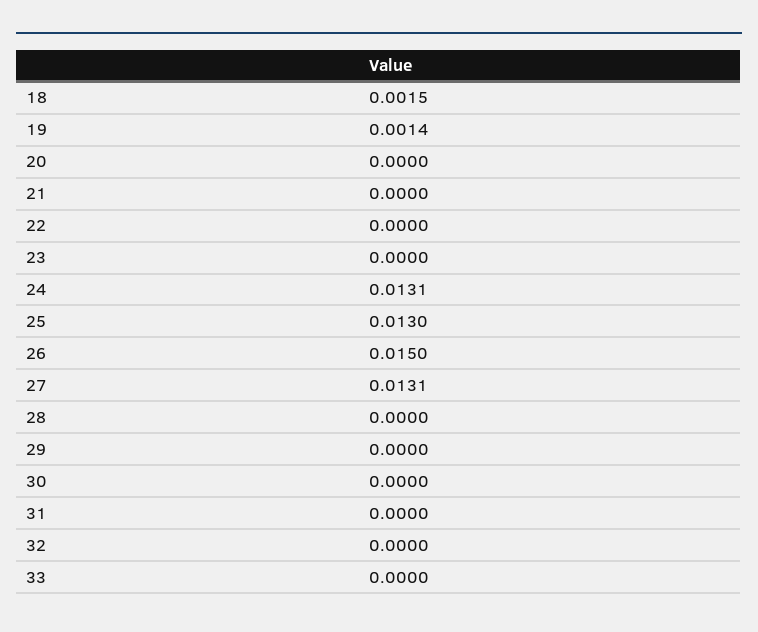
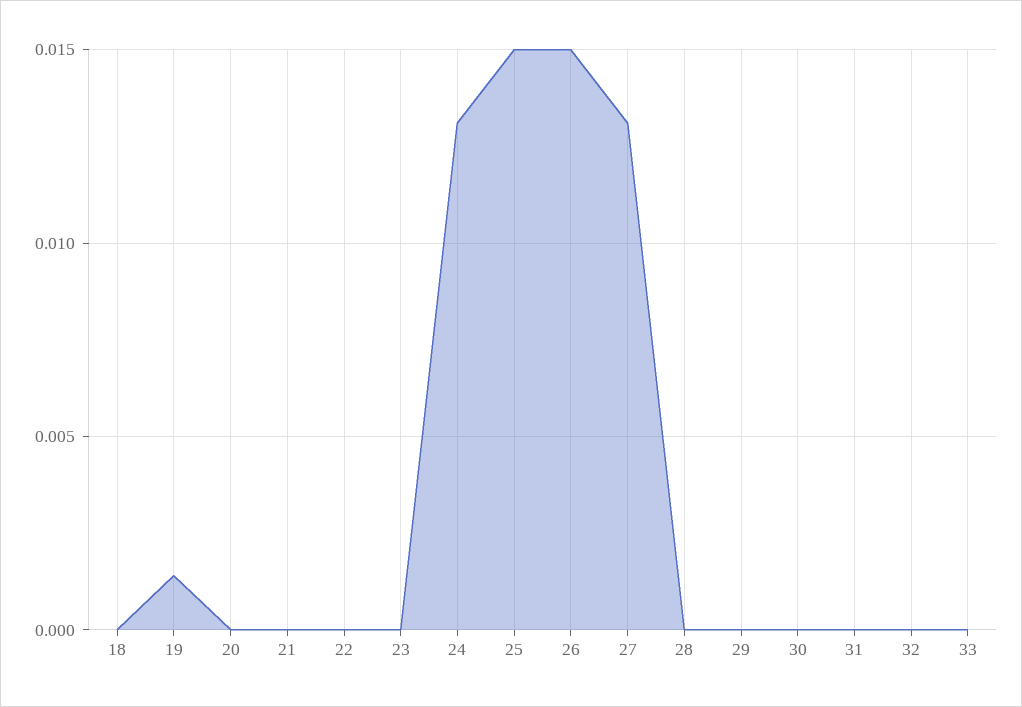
  {
-   "18": 0.0015,
+   "18": 0,
    "19": 0.0014,
    "20": 0,
    "21": 0,
    "22": 0,
    "23": 0,
    "24": 0.0131,
-   "25": 0.013,
+   "25": 0.015,
    "26": 0.015,
    "27": 0.0131,
    "28": 0,
    "29": 0,
    "30": 0,
    "31": 0,
    "32": 0,
    "33": 0
  }

